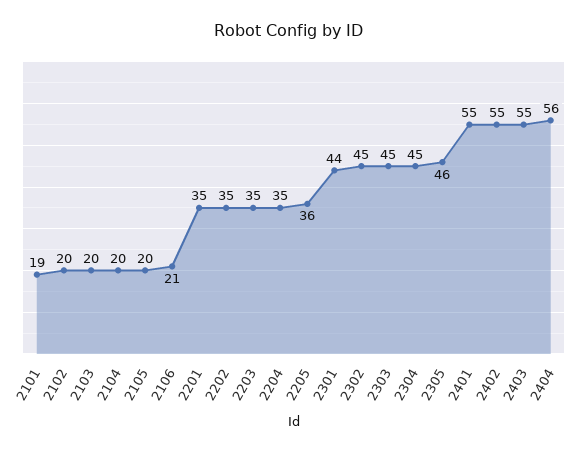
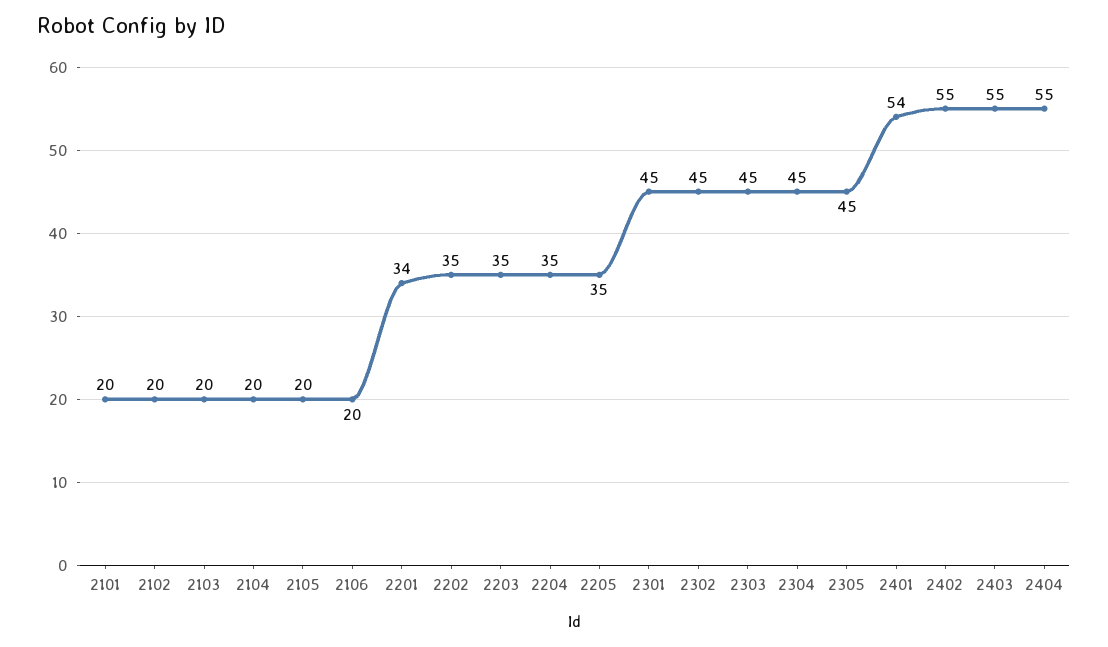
  {
-   "2101": 19,
+   "2101": 20,
    "2102": 20,
    "2103": 20,
    "2104": 20,
    "2105": 20,
-   "2106": 21,
+   "2106": 20,
-   "2201": 35,
+   "2201": 34,
    "2202": 35,
    "2203": 35,
    "2204": 35,
-   "2205": 36,
+   "2205": 35,
-   "2301": 44,
+   "2301": 45,
    "2302": 45,
    "2303": 45,
    "2304": 45,
-   "2305": 46,
+   "2305": 45,
-   "2401": 55,
+   "2401": 54,
    "2402": 55,
    "2403": 55,
-   "2404": 56
+   "2404": 55
  }

